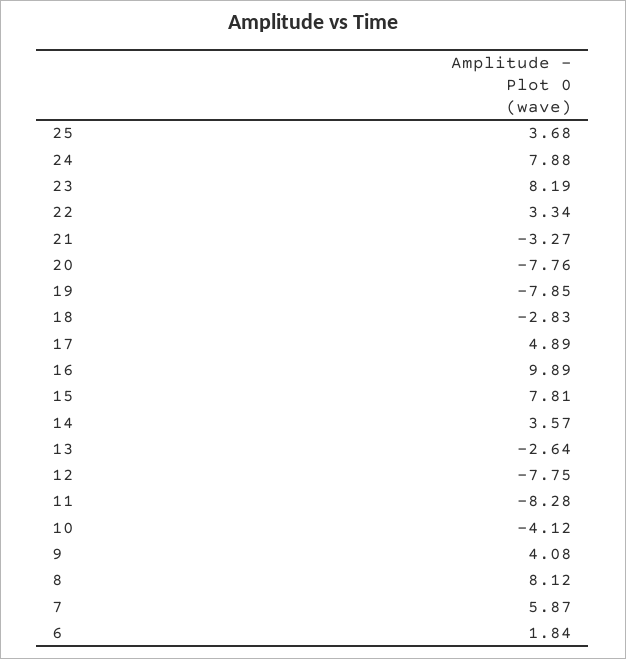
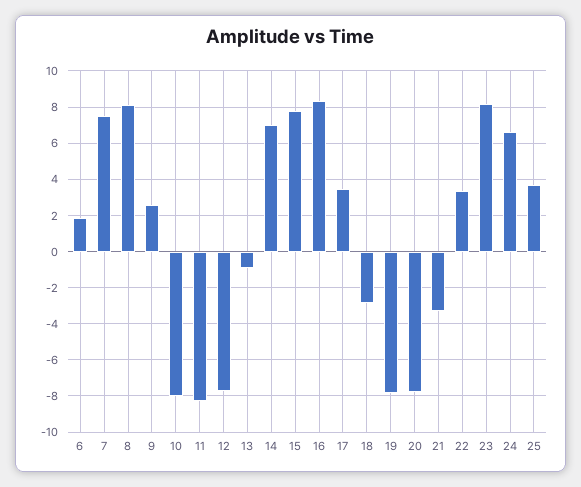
  {
    "25": 3.68,
-   "24": 7.88,
+   "24": 6.5,
    "23": 8.19,
    "22": 3.34,
    "21": -3.27,
    "20": -7.76,
    "19": -7.85,
    "18": -2.83,
-   "17": 4.89,
+   "17": 3.5,
-   "16": 9.89,
+   "16": 8.5,
    "15": 7.81,
-   "14": 3.57,
+   "14": 7,
-   "13": -2.64,
+   "13": -1,
    "12": -7.75,
    "11": -8.28,
-   "10": -4.12,
+   "10": -8,
-   "9": 4.08,
+   "9": 2.5,
    "8": 8.12,
-   "7": 5.87,
+   "7": 7.5,
    "6": 1.84
  }

